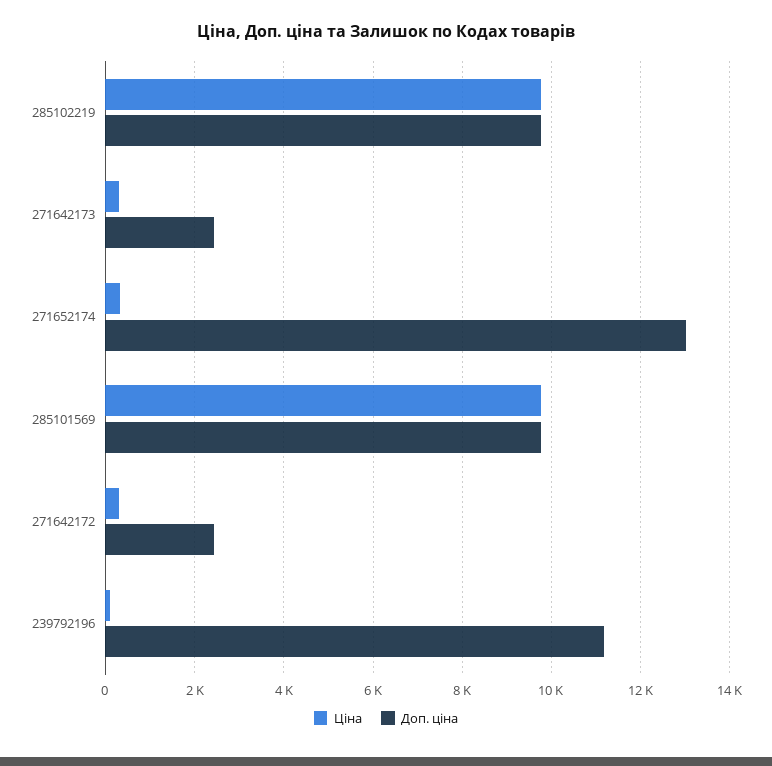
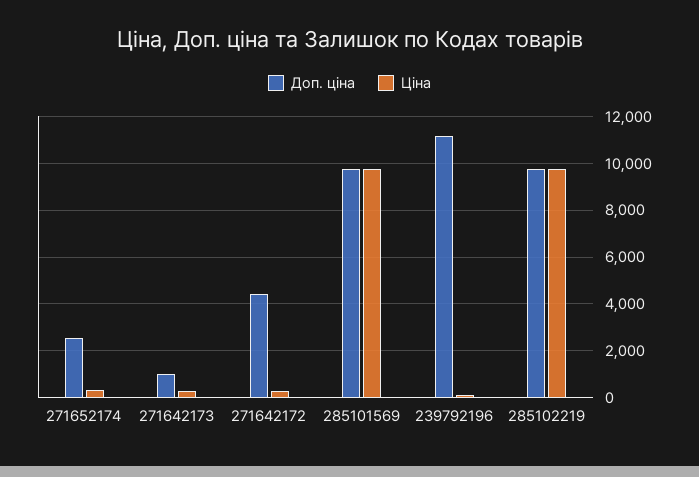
  {
    "Ціна": {
      "285102219": 9800,
      "271642173": 400,
      "271652174": 400,
      "285101569": 9800,
      "271642172": 400,
      "239792196": 200
    },
    "Доп. ціна": {
      "285102219": 9800,
-     "271642173": 2400,
+     "271642173": 1000,
-     "271652174": 13000,
+     "271652174": 2500,
      "285101569": 9800,
-     "271642172": 2400,
+     "271642172": 4500,
      "239792196": 11200
    }
  }

